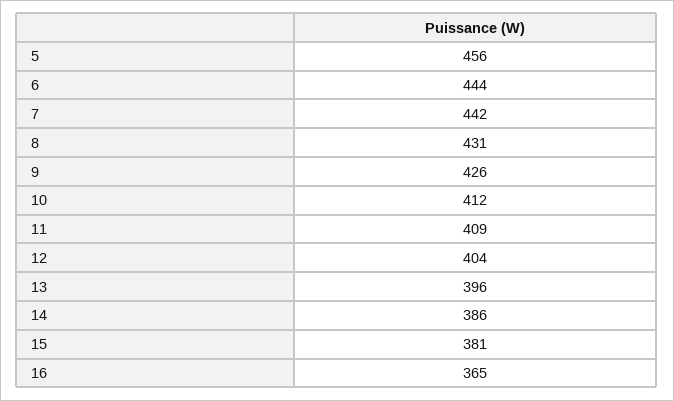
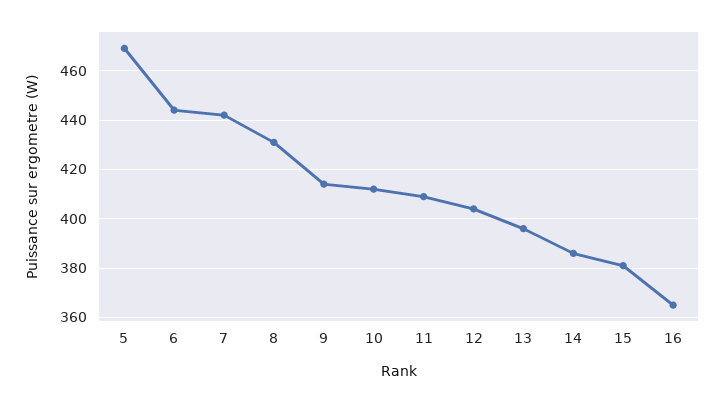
  {
-   "5": 456,
+   "5": 470,
    "6": 444,
    "7": 442,
    "8": 431,
-   "9": 426,
+   "9": 415,
    "10": 412,
    "11": 409,
    "12": 404,
    "13": 396,
    "14": 386,
    "15": 381,
    "16": 365
  }

